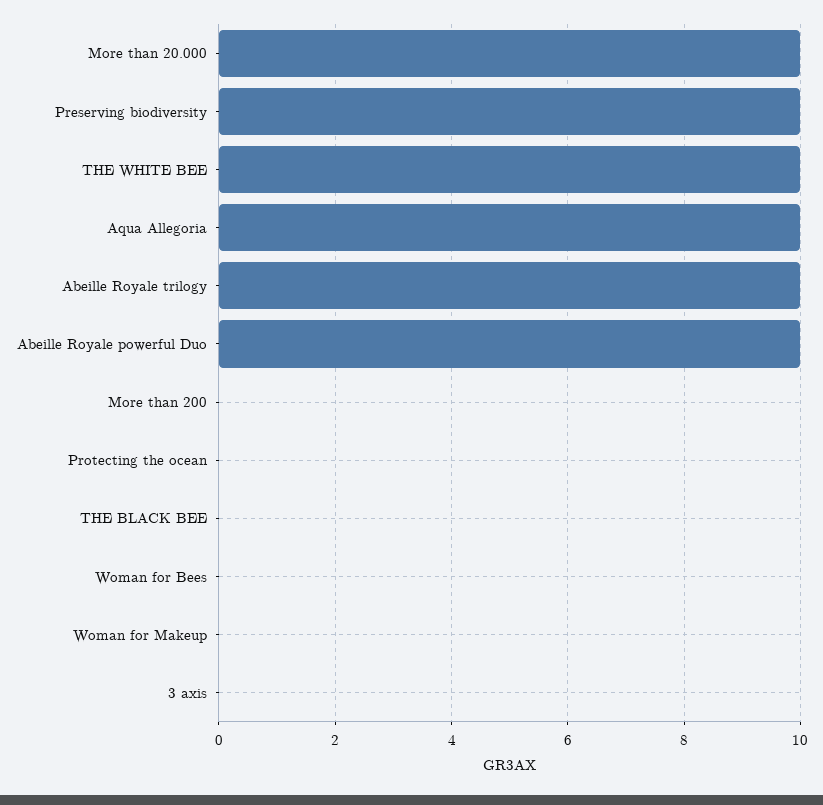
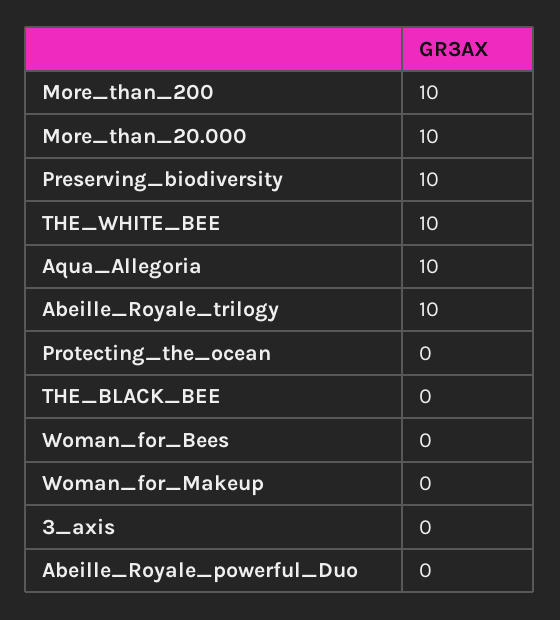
  {
    "More than 20.000": 10,
    "Preserving biodiversity": 10,
    "THE WHITE BEE": 10,
    "Aqua Allegoria": 10,
    "Abeille Royale trilogy": 10,
-   "Abeille Royale powerful Duo": 10,
+   "Abeille Royale powerful Duo": 0,
-   "More than 200": 0,
+   "More than 200": 10,
    "Protecting the ocean": 0,
    "THE BLACK BEE": 0,
    "Woman for Bees": 0,
    "Woman for Makeup": 0,
    "3 axis": 0
  }

